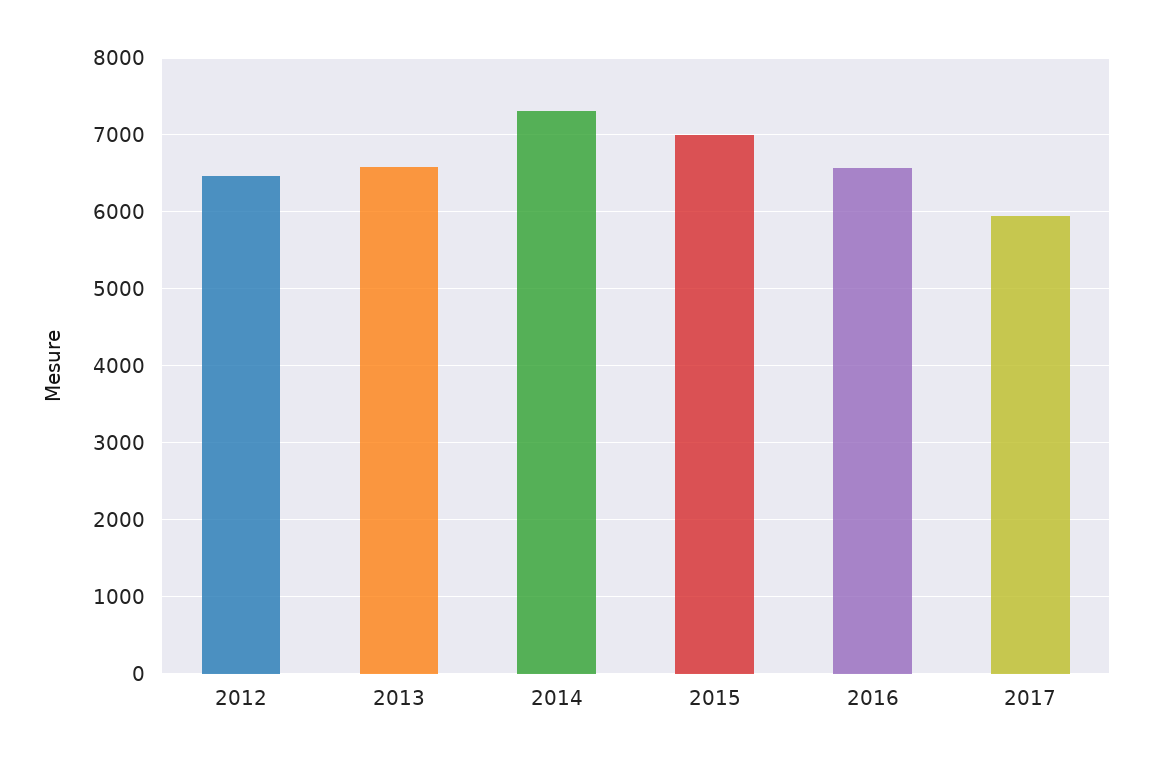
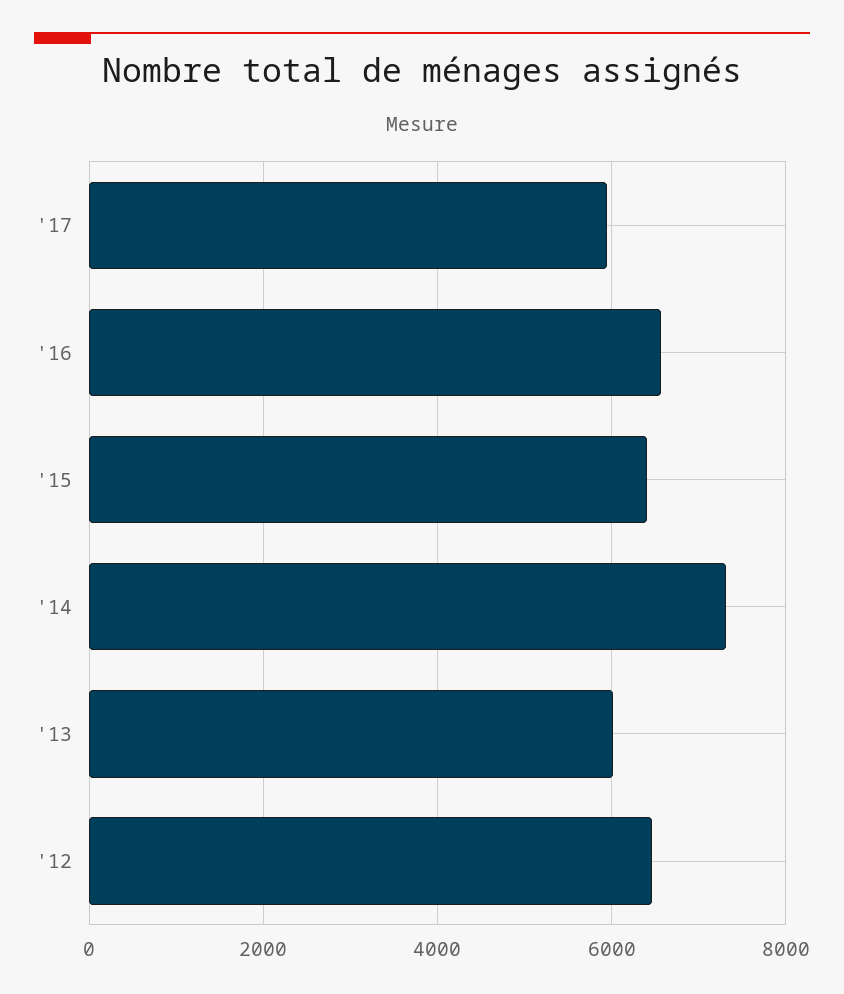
  {
    "2012": 6500,
-   "2013": 6600,
+   "2013": 6000,
    "2014": 7300,
-   "2015": 7000,
+   "2015": 6400,
    "2016": 6600,
    "2017": 5900
  }

